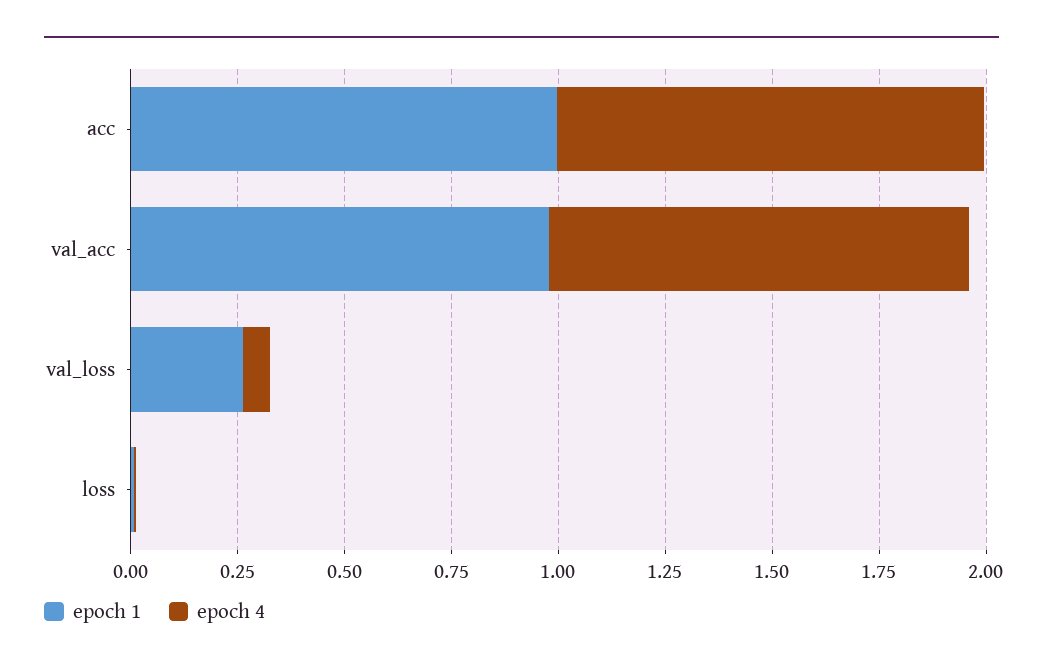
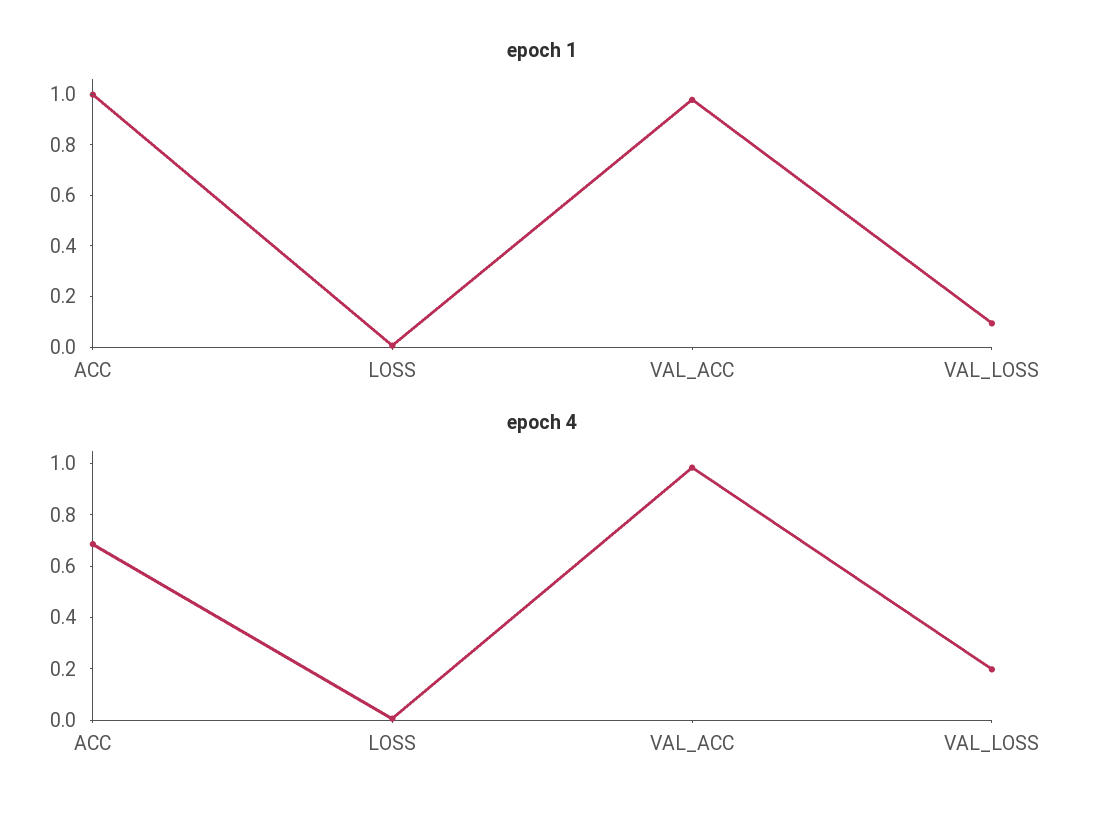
  {
    "epoch 1": {
      "acc": 1,
      "val_acc": 1,
-     "val_loss": 0.25,
+     "val_loss": 0.1,
      "loss": 0
    },
    "epoch 4": {
-     "acc": 1,
+     "acc": 0.7,
      "val_acc": 1,
-     "val_loss": 0.05,
+     "val_loss": 0.2,
      "loss": 0
    }
  }

